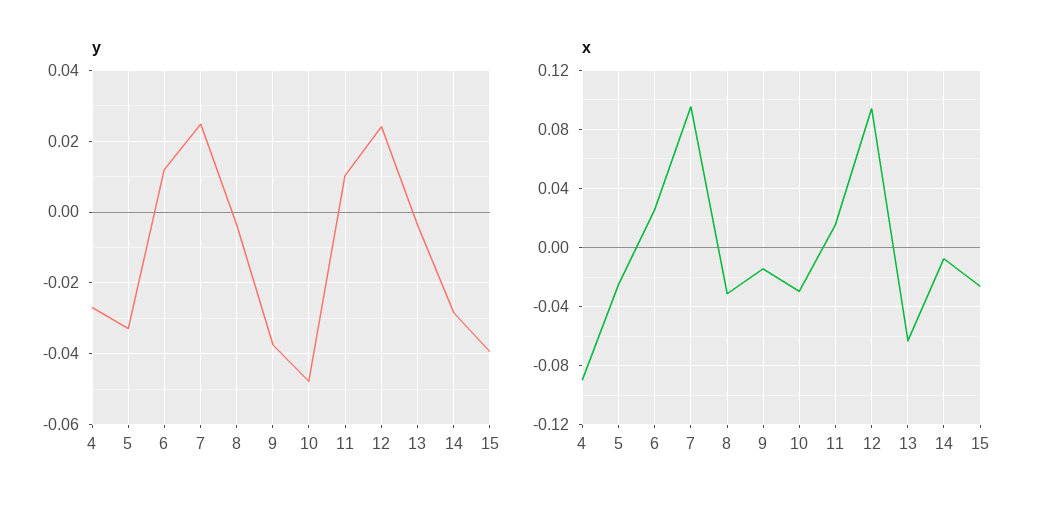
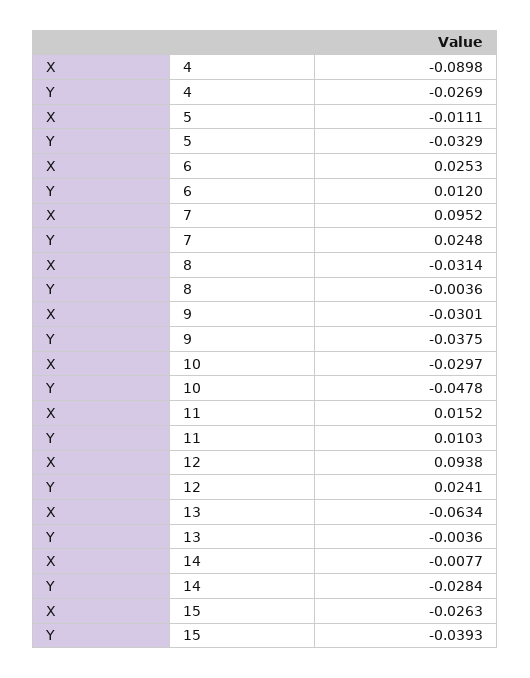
  {
    "y": {
      "4": -0.0269,
      "5": -0.0329,
      "6": 0.012,
      "7": 0.0248,
      "8": -0.0036,
      "9": -0.0375,
      "10": -0.0478,
      "11": 0.0103,
      "12": 0.0241,
      "13": -0.0036,
      "14": -0.0284,
      "15": -0.0393
    },
    "x": {
      "4": -0.0898,
-     "5": -0.025,
+     "5": -0.0111,
      "6": 0.0253,
      "7": 0.0952,
      "8": -0.0314,
-     "9": -0.015,
+     "9": -0.0301,
      "10": -0.0297,
      "11": 0.0152,
      "12": 0.0938,
      "13": -0.0634,
      "14": -0.0077,
      "15": -0.0263
    }
  }

